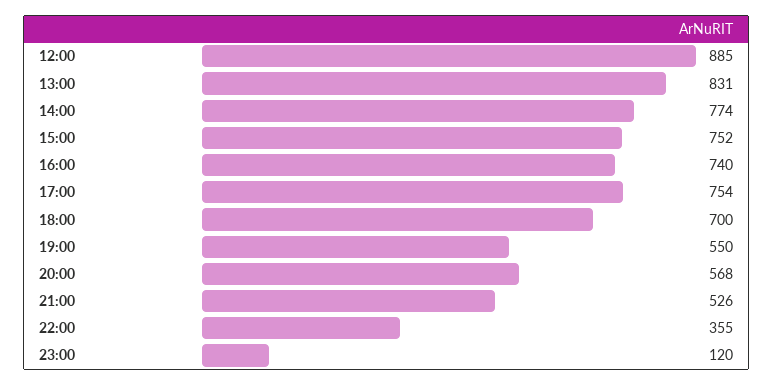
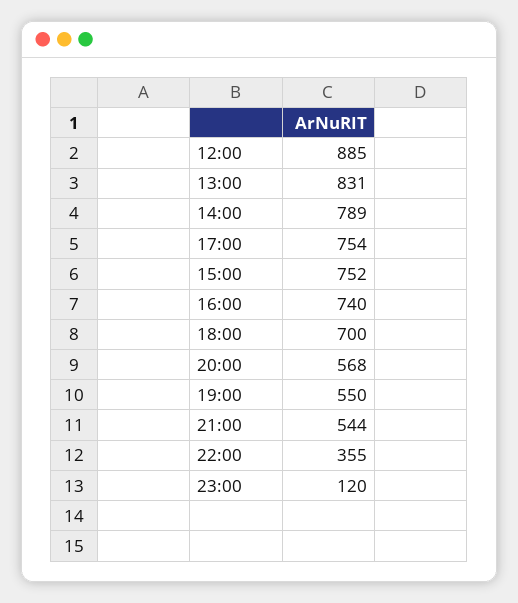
  {
    "12:00": 885,
    "13:00": 831,
-   "14:00": 774,
+   "14:00": 789,
    "15:00": 752,
    "16:00": 740,
    "17:00": 754,
    "18:00": 700,
    "19:00": 550,
    "20:00": 568,
-   "21:00": 526,
+   "21:00": 544,
    "22:00": 355,
    "23:00": 120
  }

